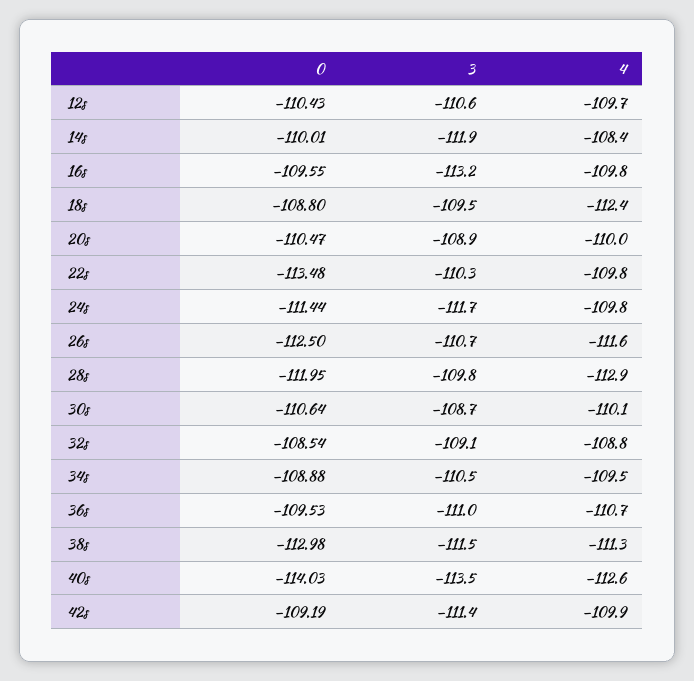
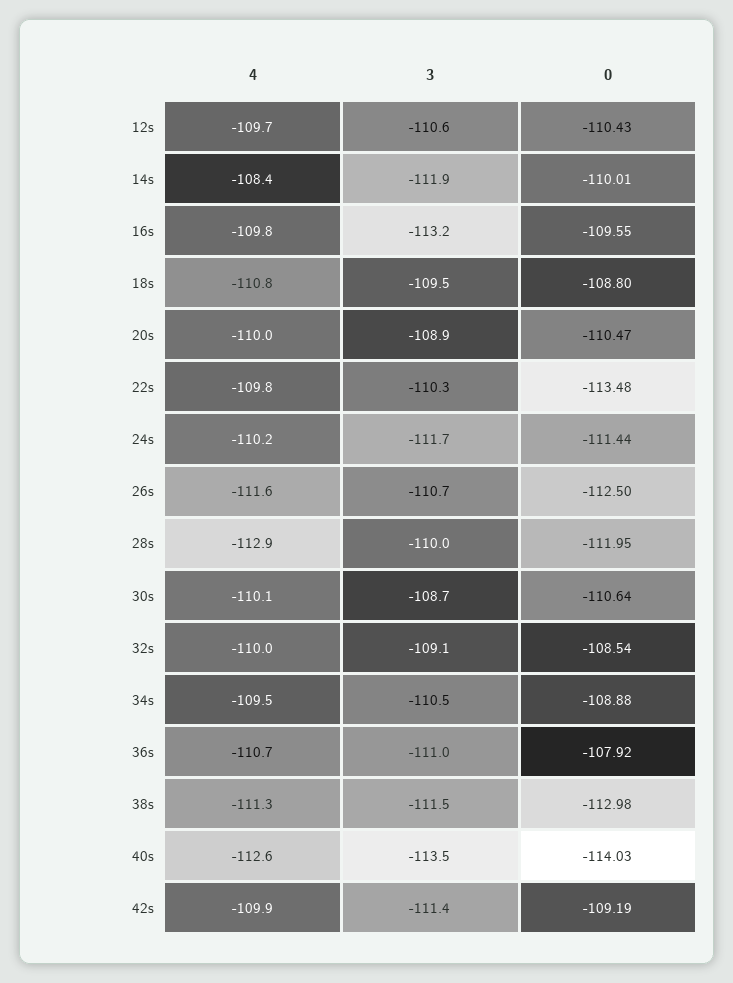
  {
    "0": {
      "12s": -110.43,
      "14s": -110.01,
      "16s": -109.55,
      "18s": -108.8,
      "20s": -110.47,
      "22s": -113.48,
      "24s": -111.44,
      "26s": -112.5,
      "28s": -111.95,
      "30s": -110.64,
      "32s": -108.54,
      "34s": -108.88,
-     "36s": -109.53,
+     "36s": -107.92,
      "38s": -112.98,
      "40s": -114.03,
      "42s": -109.19
    },
    "3": {
      "12s": -110.6,
      "14s": -111.9,
      "16s": -113.2,
      "18s": -109.5,
      "20s": -108.9,
      "22s": -110.3,
      "24s": -111.7,
      "26s": -110.7,
-     "28s": -109.8,
+     "28s": -110,
      "30s": -108.7,
      "32s": -109.1,
      "34s": -110.5,
      "36s": -111,
      "38s": -111.5,
      "40s": -113.5,
      "42s": -111.4
    },
    "4": {
      "12s": -109.7,
      "14s": -108.4,
      "16s": -109.8,
-     "18s": -112.4,
+     "18s": -110.8,
      "20s": -110,
      "22s": -109.8,
-     "24s": -109.8,
+     "24s": -110.2,
      "26s": -111.6,
      "28s": -112.9,
      "30s": -110.1,
-     "32s": -108.8,
+     "32s": -110,
      "34s": -109.5,
      "36s": -110.7,
      "38s": -111.3,
      "40s": -112.6,
      "42s": -109.9
    }
  }

